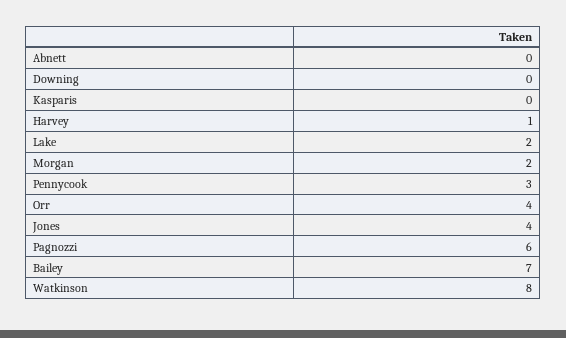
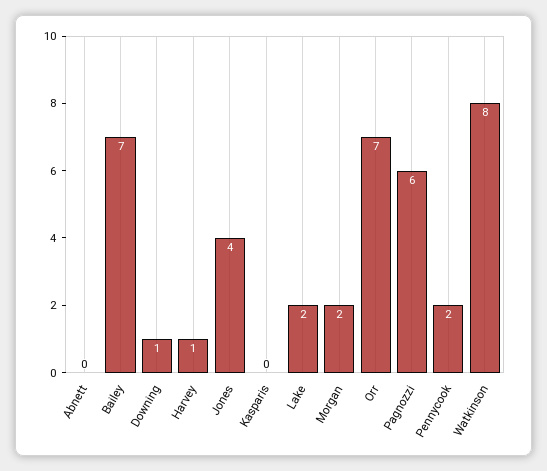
  {
    "Abnett": 0,
-   "Downing": 0,
+   "Downing": 1,
    "Kasparis": 0,
    "Harvey": 1,
    "Lake": 2,
    "Morgan": 2,
-   "Pennycook": 3,
+   "Pennycook": 2,
-   "Orr": 4,
+   "Orr": 7,
    "Jones": 4,
    "Pagnozzi": 6,
    "Bailey": 7,
    "Watkinson": 8
  }

